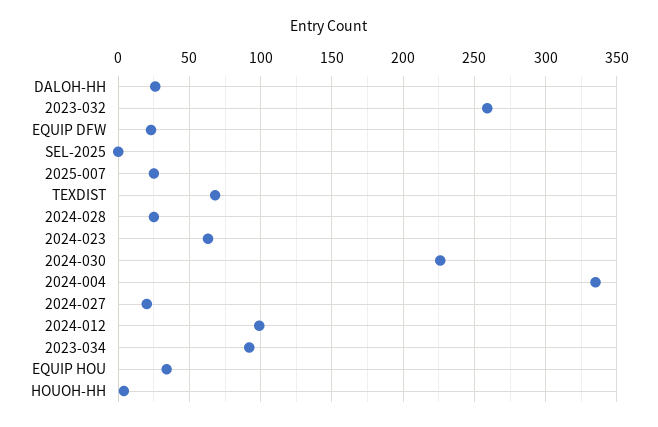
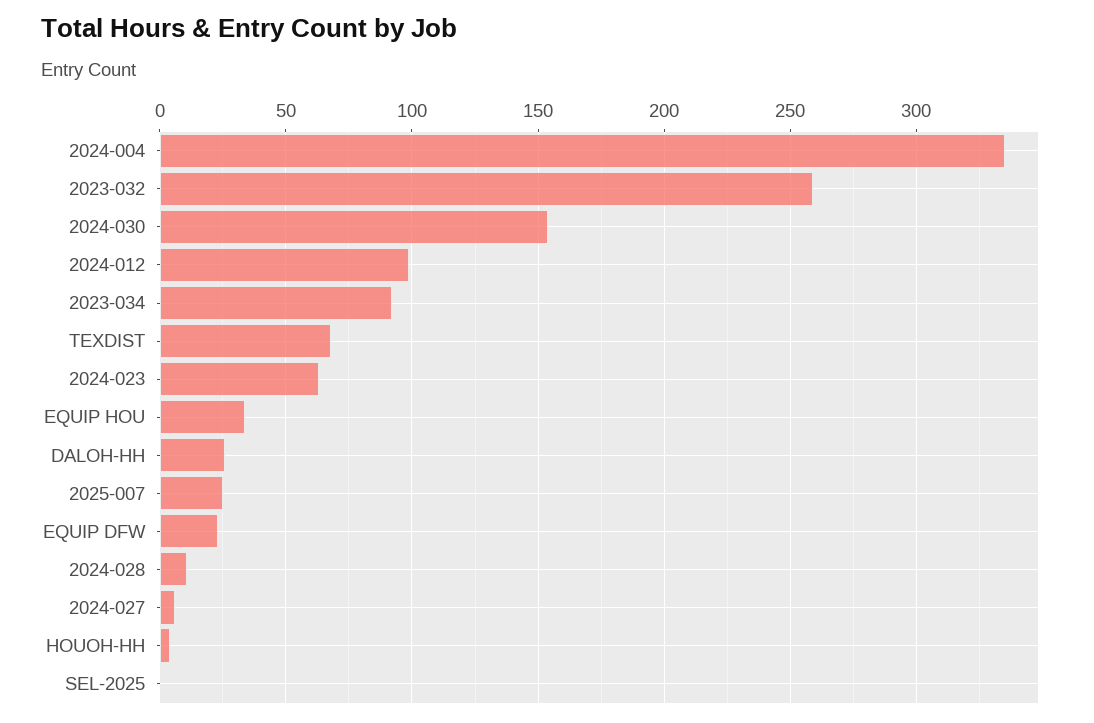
  {
    "DALOH-HH": 25,
    "2023-032": 260,
    "EQUIP DFW": 25,
    "SEL-2025": 0,
    "2025-007": 25,
    "TEXDIST": 70,
-   "2024-028": 25,
+   "2024-028": 10,
    "2024-023": 65,
-   "2024-030": 225,
+   "2024-030": 155,
    "2024-004": 335,
-   "2024-027": 20,
+   "2024-027": 5,
    "2024-012": 100,
    "2023-034": 90,
    "EQUIP HOU": 35,
    "HOUOH-HH": 5
  }

